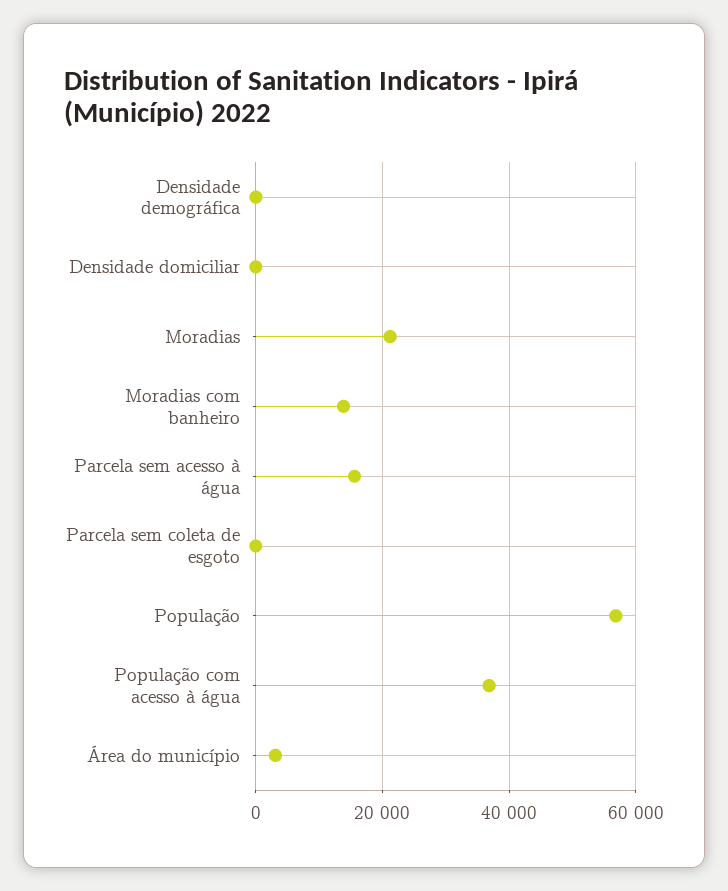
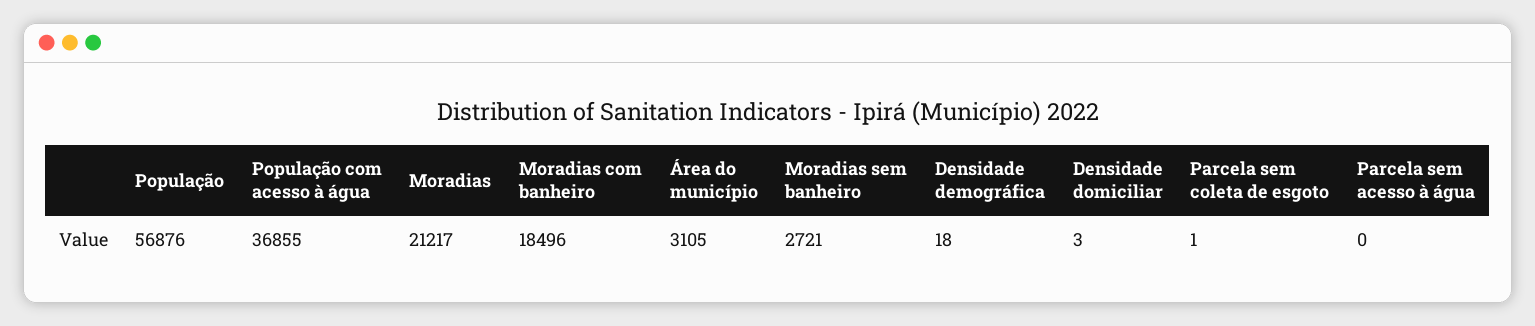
  {
    "Densidade demográfica": 18,
    "Densidade domiciliar": 3,
    "Moradias": 21217,
-   "Moradias com banheiro": 14000,
+   "Moradias com banheiro": 18496,
-   "Parcela sem acesso à água": 16000,
+   "Parcela sem acesso à água": 0,
    "Parcela sem coleta de esgoto": 1,
    "População": 56876,
    "População com acesso à água": 36855,
-   "Área do município": 3105
+   "Área do município": 3105,
+   "Moradias sem banheiro": 2721
  }

